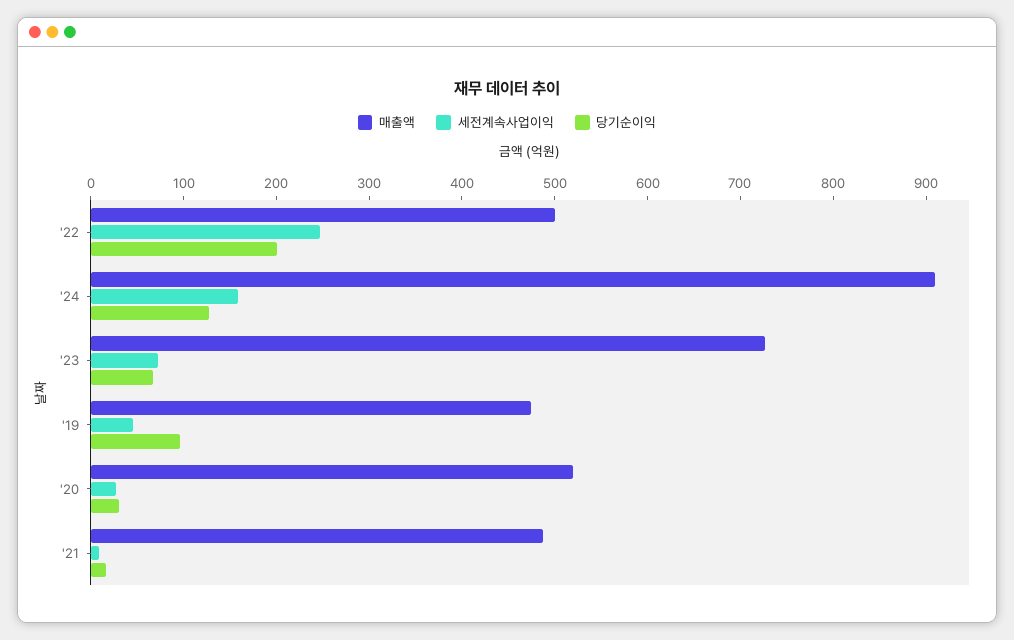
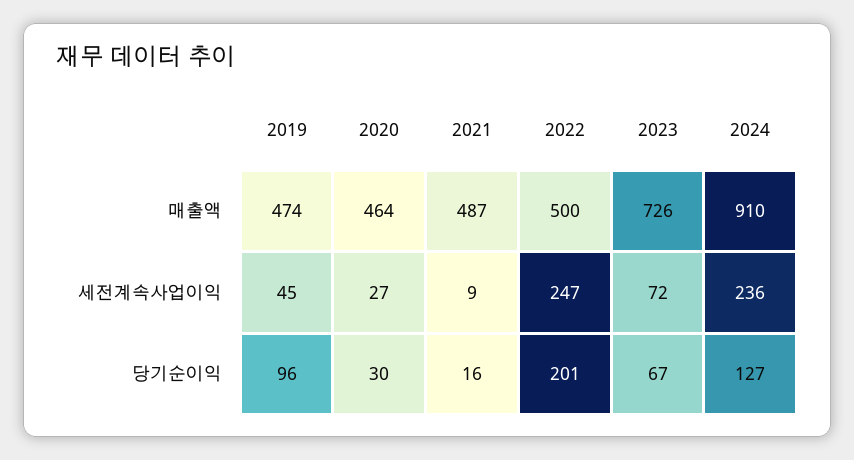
  {
    "매출액": {
      "'22": 500,
      "'24": 910,
      "'23": 726,
      "'19": 474,
-     "'20": 520,
+     "'20": 464,
      "'21": 487
    },
    "세전계속사업이익": {
      "'22": 247,
-     "'24": 160,
+     "'24": 236,
      "'23": 72,
      "'19": 45,
      "'20": 27,
      "'21": 9
    },
    "당기순이익": {
      "'22": 201,
      "'24": 127,
      "'23": 67,
      "'19": 96,
      "'20": 30,
      "'21": 16
    }
  }

